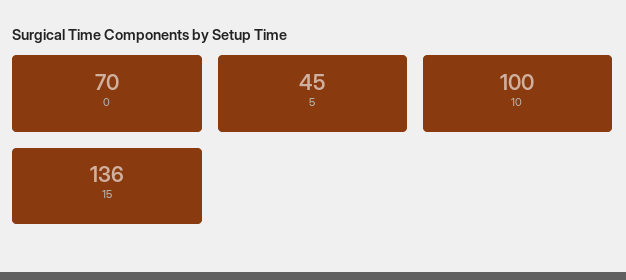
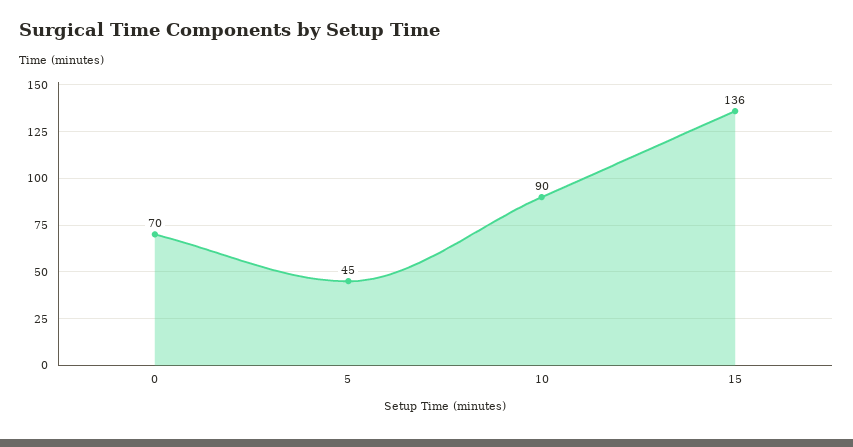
  {
    "0": 70,
    "5": 45,
-   "10": 100,
+   "10": 90,
    "15": 136
  }

